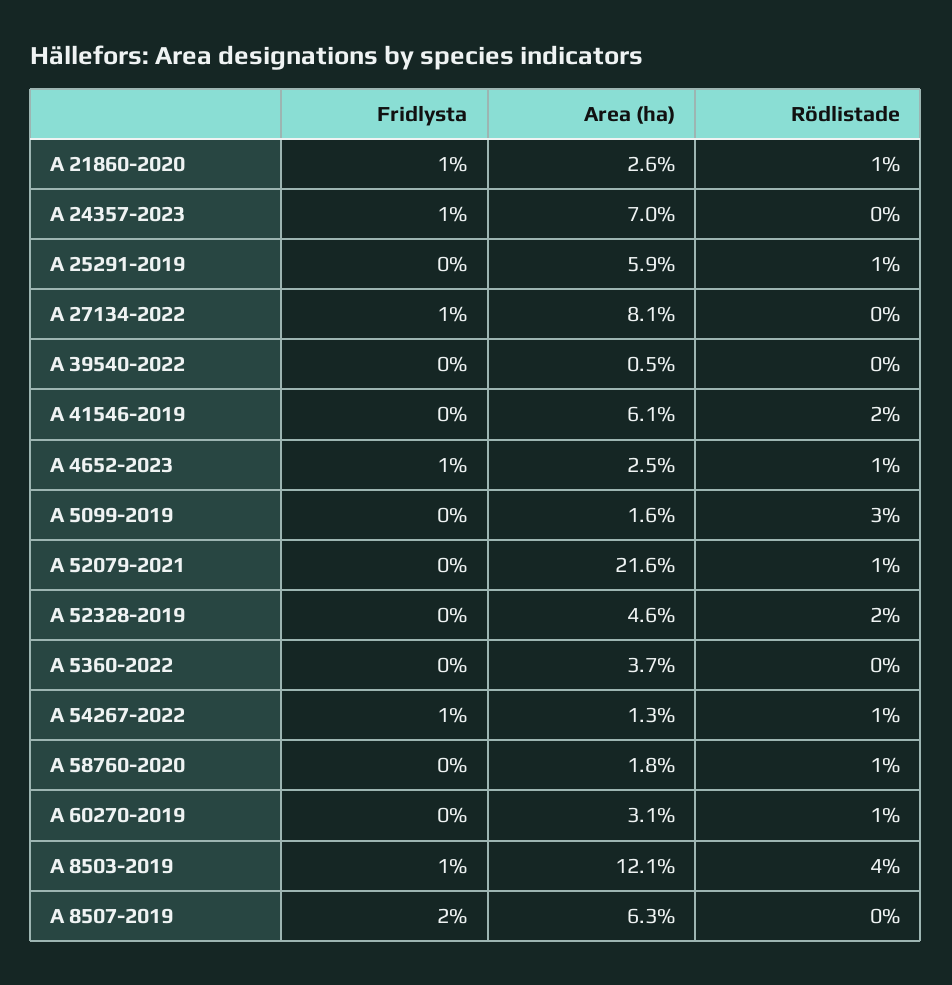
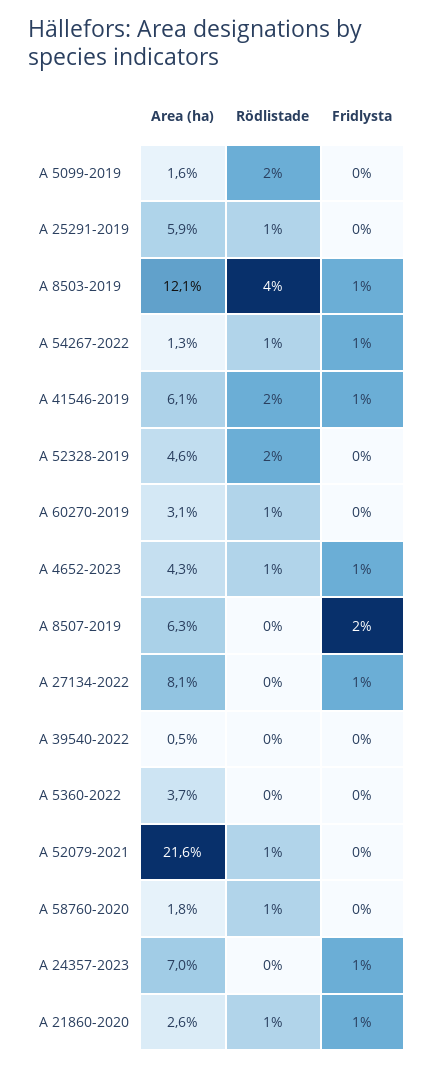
  {
    "Fridlysta": {
      "A 21860-2020": 1,
      "A 24357-2023": 1,
      "A 25291-2019": 0,
      "A 27134-2022": 1,
      "A 39540-2022": 0,
-     "A 41546-2019": 0,
+     "A 41546-2019": 1,
      "A 4652-2023": 1,
      "A 5099-2019": 0,
      "A 52079-2021": 0,
      "A 52328-2019": 0,
      "A 5360-2022": 0,
      "A 54267-2022": 1,
      "A 58760-2020": 0,
      "A 60270-2019": 0,
      "A 8503-2019": 1,
      "A 8507-2019": 2
    },
    "Area (ha)": {
      "A 21860-2020": 2.6,
      "A 24357-2023": 7,
      "A 25291-2019": 5.9,
      "A 27134-2022": 8.1,
      "A 39540-2022": 0.5,
      "A 41546-2019": 6.1,
-     "A 4652-2023": 2.5,
+     "A 4652-2023": 4.3,
      "A 5099-2019": 1.6,
      "A 52079-2021": 21.6,
      "A 52328-2019": 4.6,
      "A 5360-2022": 3.7,
      "A 54267-2022": 1.3,
      "A 58760-2020": 1.8,
      "A 60270-2019": 3.1,
      "A 8503-2019": 12.1,
      "A 8507-2019": 6.3
    },
    "Rödlistade": {
      "A 21860-2020": 1,
      "A 24357-2023": 0,
      "A 25291-2019": 1,
      "A 27134-2022": 0,
      "A 39540-2022": 0,
      "A 41546-2019": 2,
      "A 4652-2023": 1,
-     "A 5099-2019": 3,
+     "A 5099-2019": 2,
      "A 52079-2021": 1,
      "A 52328-2019": 2,
      "A 5360-2022": 0,
      "A 54267-2022": 1,
      "A 58760-2020": 1,
      "A 60270-2019": 1,
      "A 8503-2019": 4,
      "A 8507-2019": 0
    }
  }

